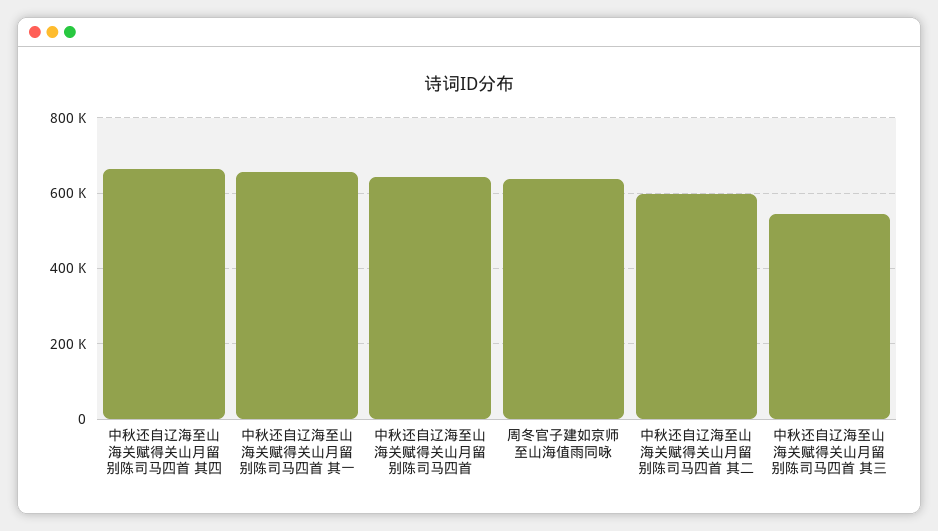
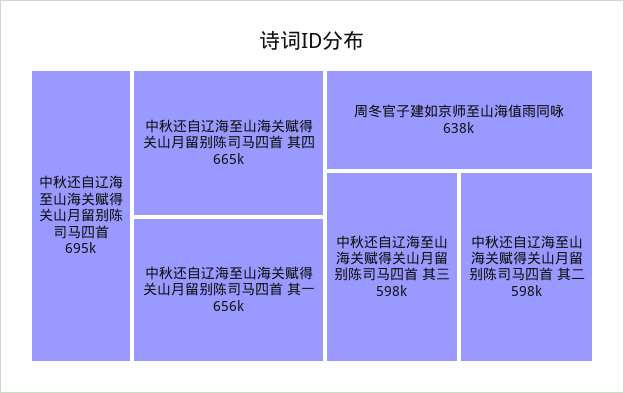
  {
    "中秋还自辽海至山海关赋得关山月留别陈司马四首 其四": 665000,
    "中秋还自辽海至山海关赋得关山月留别陈司马四首 其一": 656000,
-   "中秋还自辽海至山海关赋得关山月留别陈司马四首": 640000,
+   "中秋还自辽海至山海关赋得关山月留别陈司马四首": 695000,
    "周冬官子建如京师至山海值雨同咏": 638000,
    "中秋还自辽海至山海关赋得关山月留别陈司马四首 其二": 598000,
-   "中秋还自辽海至山海关赋得关山月留别陈司马四首 其三": 540000
+   "中秋还自辽海至山海关赋得关山月留别陈司马四首 其三": 598000
  }

